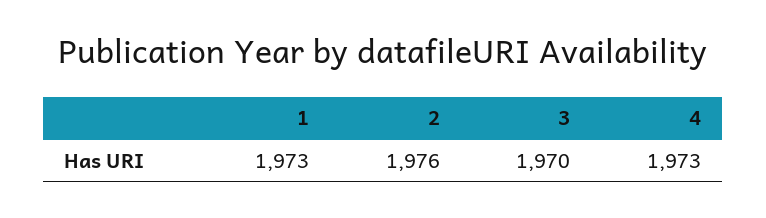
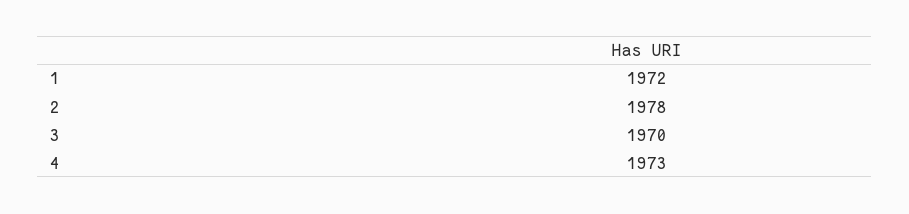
  {
-   "1": 1973,
+   "1": 1972,
-   "2": 1976,
+   "2": 1978,
    "3": 1970,
    "4": 1973
  }

